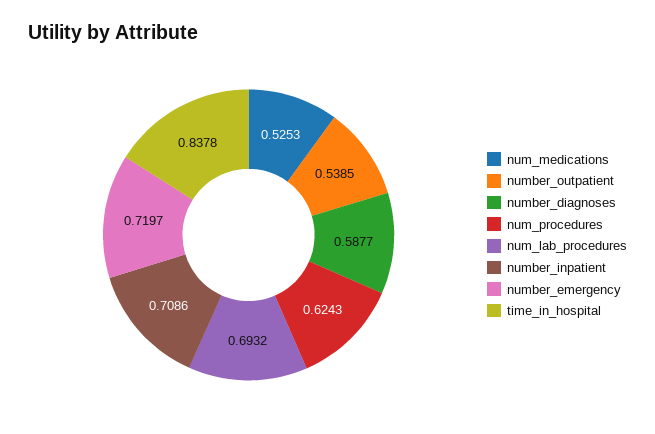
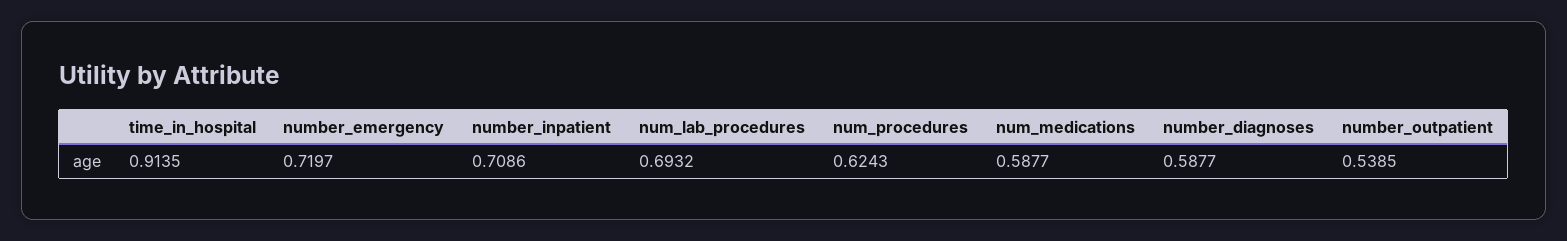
  {
-   "num_medications": 0.5253,
+   "num_medications": 0.5877,
    "number_outpatient": 0.5385,
    "number_diagnoses": 0.5877,
    "num_procedures": 0.6243,
    "num_lab_procedures": 0.6932,
    "number_inpatient": 0.7086,
    "number_emergency": 0.7197,
-   "time_in_hospital": 0.8378
+   "time_in_hospital": 0.9135
  }

